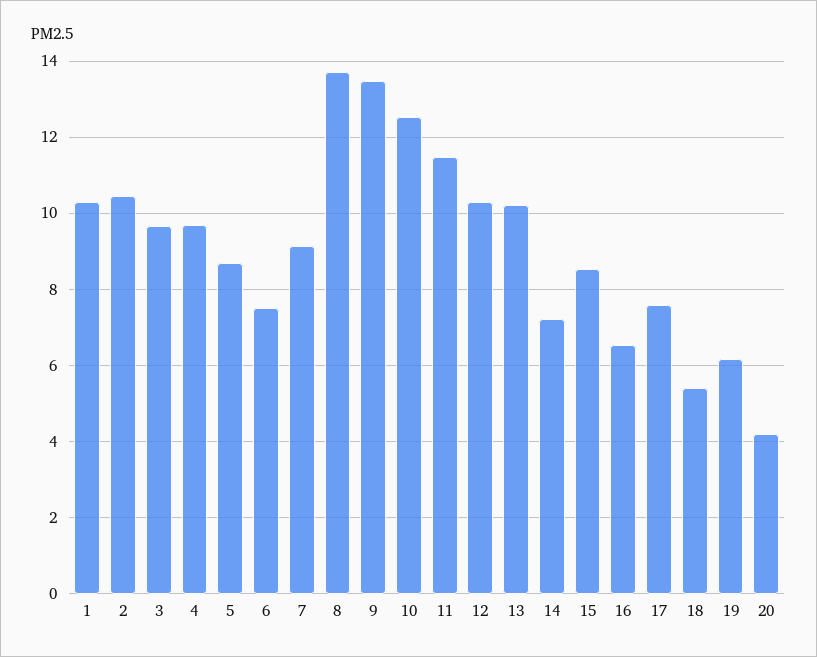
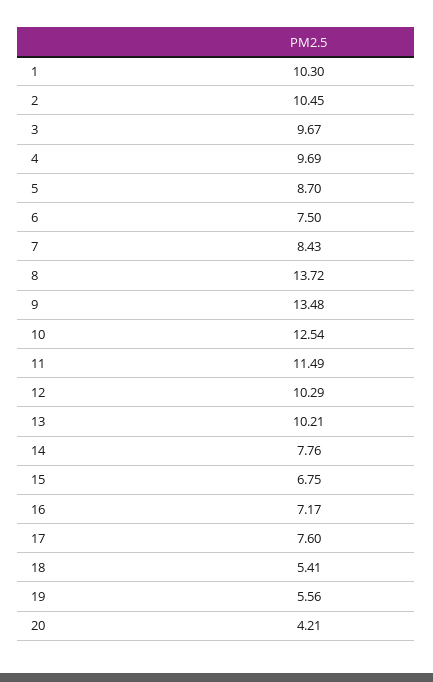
  {
    "1": 10.3,
    "2": 10.45,
    "3": 9.67,
    "4": 9.69,
    "5": 8.7,
    "6": 7.5,
-   "7": 9.2,
+   "7": 8.43,
    "8": 13.72,
    "9": 13.48,
    "10": 12.54,
    "11": 11.49,
    "12": 10.29,
    "13": 10.21,
-   "14": 7.2,
+   "14": 7.76,
-   "15": 8.6,
+   "15": 6.75,
-   "16": 6.6,
+   "16": 7.17,
    "17": 7.6,
    "18": 5.41,
-   "19": 6.2,
+   "19": 5.56,
    "20": 4.21
  }

